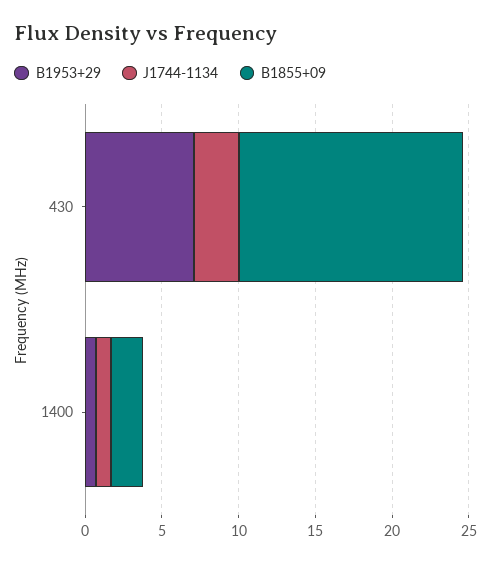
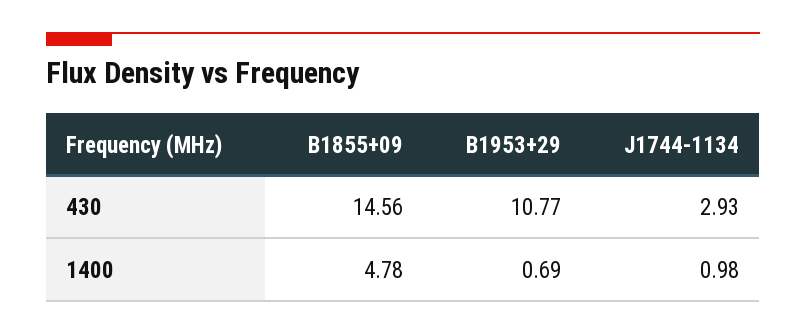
  {
    "B1953+29": {
-     "430": 7,
+     "430": 10.77,
      "1400": 0.69
    },
    "J1744-1134": {
      "430": 2.93,
      "1400": 0.98
    },
    "B1855+09": {
      "430": 14.56,
-     "1400": 2
+     "1400": 4.78
    }
  }

